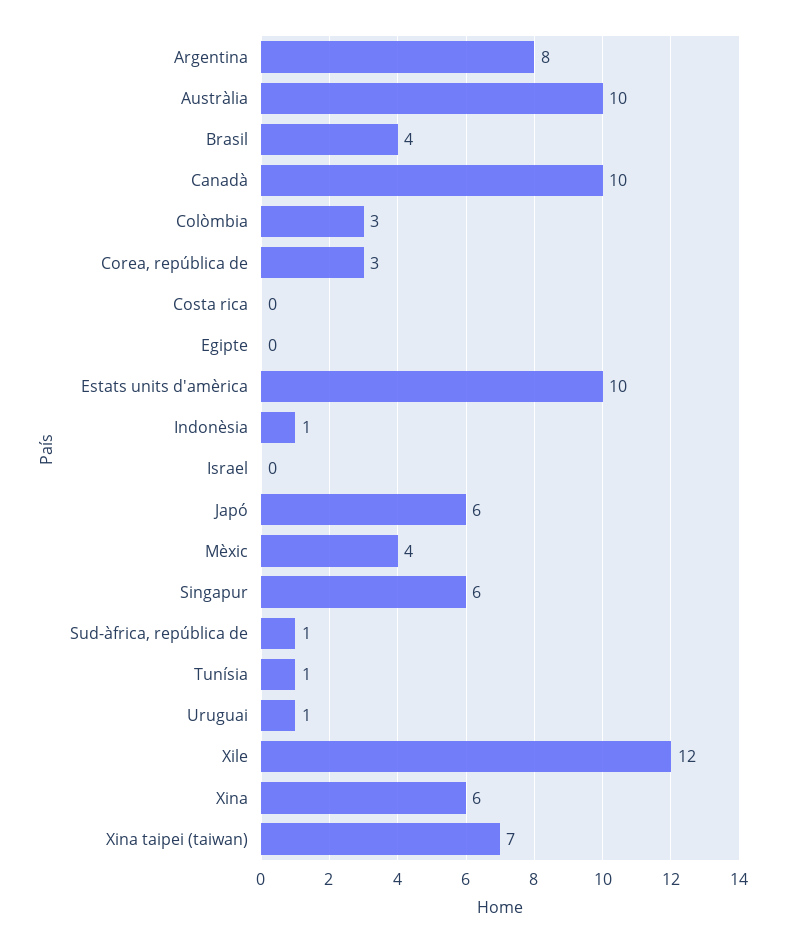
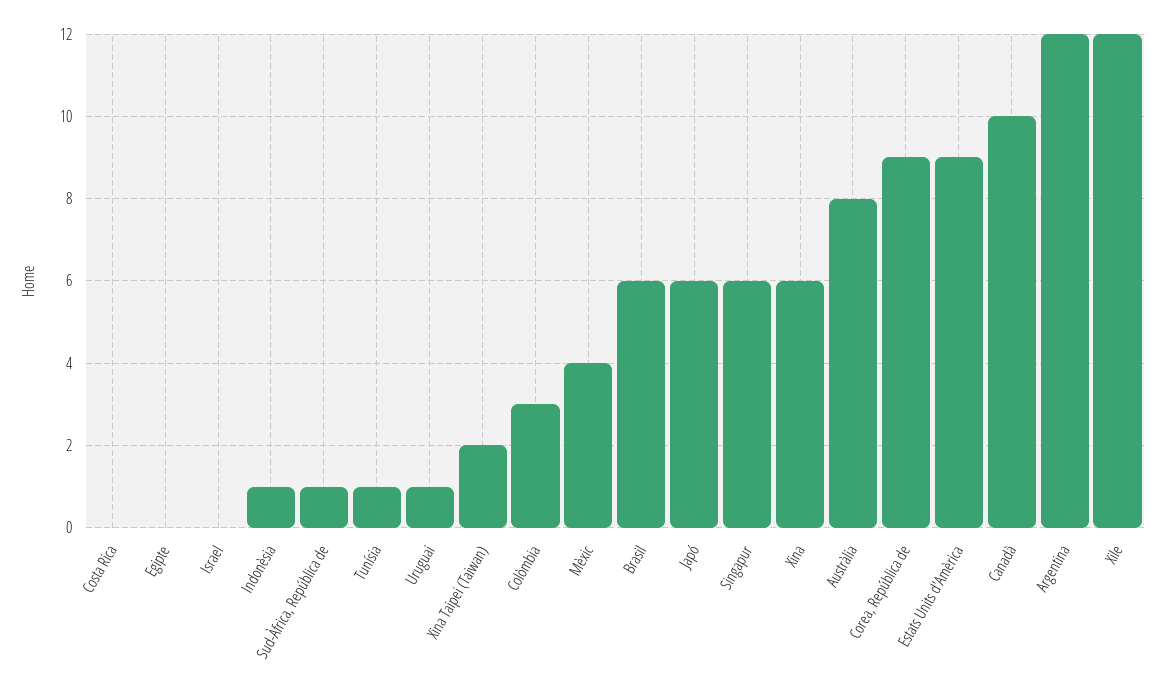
  {
-   "Argentina": 8,
+   "Argentina": 12,
-   "Austràlia": 10,
+   "Austràlia": 8,
-   "Brasil": 4,
+   "Brasil": 6,
    "Canadà": 10,
    "Colòmbia": 3,
-   "Corea, república de": 3,
+   "Corea, república de": 9,
    "Costa rica": 0,
    "Egipte": 0,
-   "Estats units d'amèrica": 10,
+   "Estats units d'amèrica": 9,
    "Indonèsia": 1,
    "Israel": 0,
    "Japó": 6,
    "Mèxic": 4,
    "Singapur": 6,
    "Sud-àfrica, república de": 1,
    "Tunísia": 1,
    "Uruguai": 1,
    "Xile": 12,
    "Xina": 6,
-   "Xina taipei (taiwan)": 7
+   "Xina taipei (taiwan)": 2
  }

